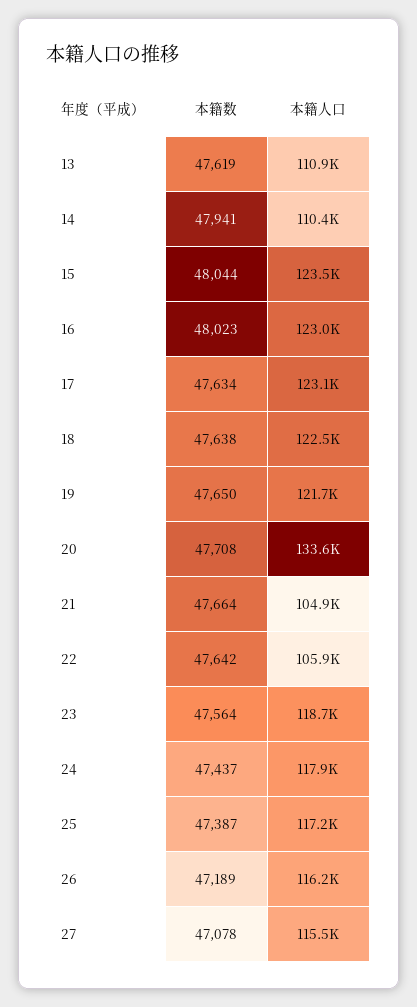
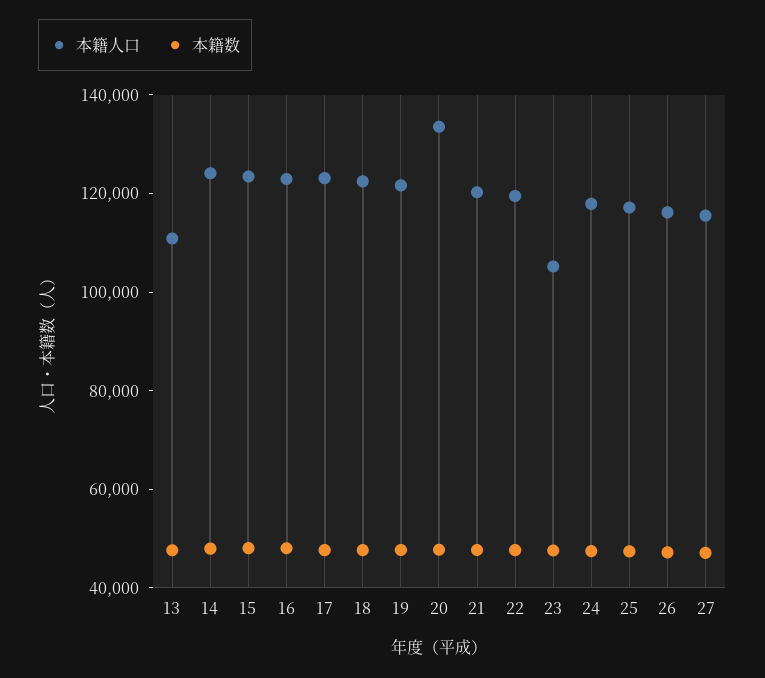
  {
    "本籍数": {
      "13": 47619,
      "14": 47941,
      "15": 48044,
      "16": 48023,
      "17": 47634,
      "18": 47638,
      "19": 47650,
      "20": 47708,
      "21": 47664,
      "22": 47642,
      "23": 47564,
      "24": 47437,
      "25": 47387,
      "26": 47189,
      "27": 47078
    },
    "本籍人口": {
      "13": 110900,
-     "14": 110400,
+     "14": 125000,
      "15": 123500,
      "16": 123000,
      "17": 123100,
      "18": 122500,
      "19": 121700,
      "20": 133600,
-     "21": 104900,
+     "21": 120000,
-     "22": 105900,
+     "22": 120000,
-     "23": 118700,
+     "23": 105000,
      "24": 117900,
      "25": 117200,
      "26": 116200,
      "27": 115500
    }
  }

